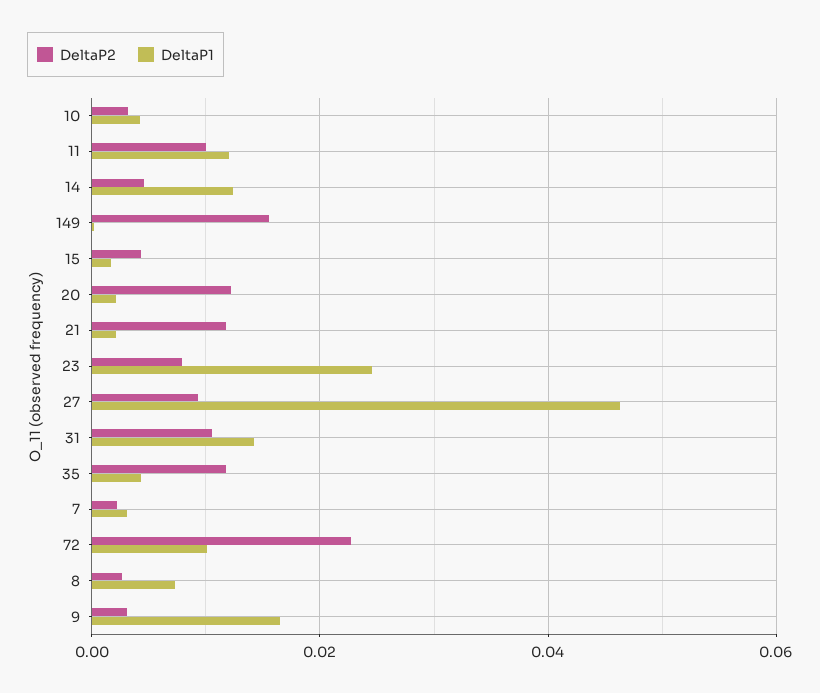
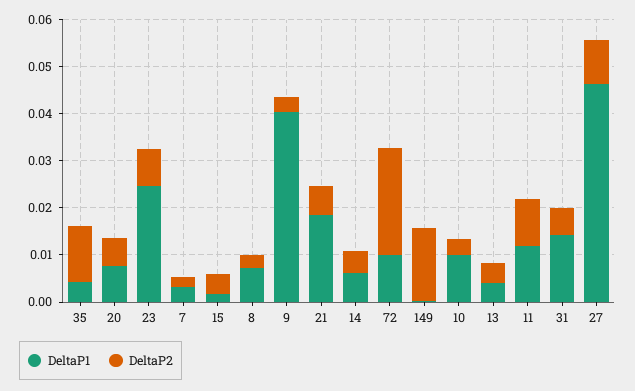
  {
    "DeltaP2": {
      "10": 0.004,
      "11": 0.01,
      "14": 0.004,
      "149": 0.016,
      "15": 0.004,
-     "20": 0.012,
+     "20": 0.006,
-     "21": 0.012,
+     "21": 0.006,
      "23": 0.008,
      "27": 0.01,
-     "31": 0.01,
+     "31": 0.006,
      "35": 0.012,
      "7": 0.002,
      "72": 0.022,
      "8": 0.002,
-     "9": 0.004
+     "9": 0.004,
+     "13": 0.004
    },
    "DeltaP1": {
-     "10": 0.004,
+     "10": 0.01,
      "11": 0.012,
-     "14": 0.012,
+     "14": 0.006,
      "149": 0,
      "15": 0.002,
-     "20": 0.002,
+     "20": 0.008,
-     "21": 0.002,
+     "21": 0.018,
      "23": 0.024,
      "27": 0.046,
      "31": 0.014,
      "35": 0.004,
      "7": 0.004,
      "72": 0.01,
      "8": 0.008,
-     "9": 0.016
+     "9": 0.04,
+     "13": 0.004
    }
  }

